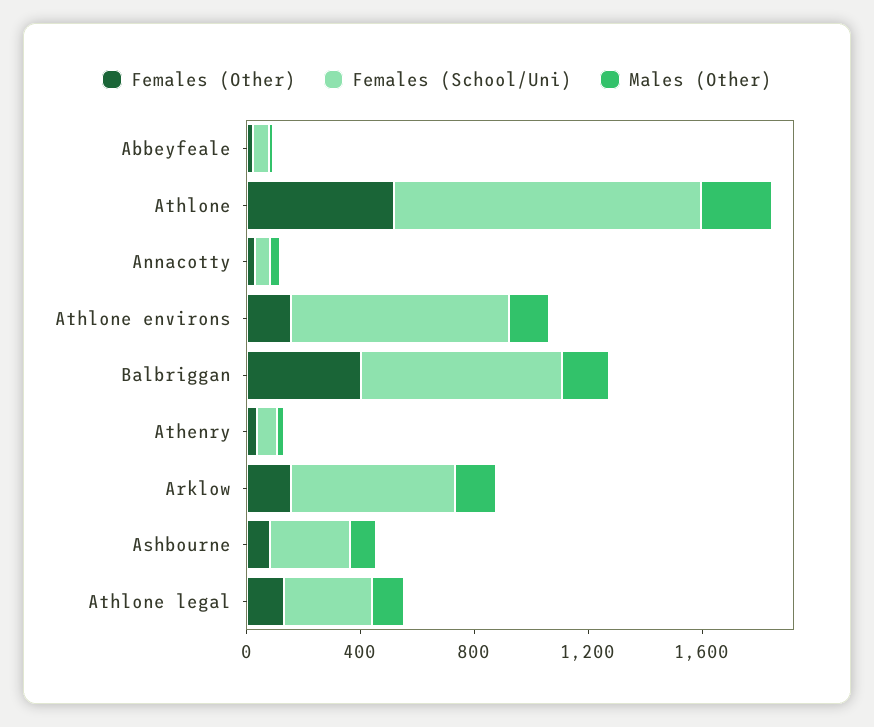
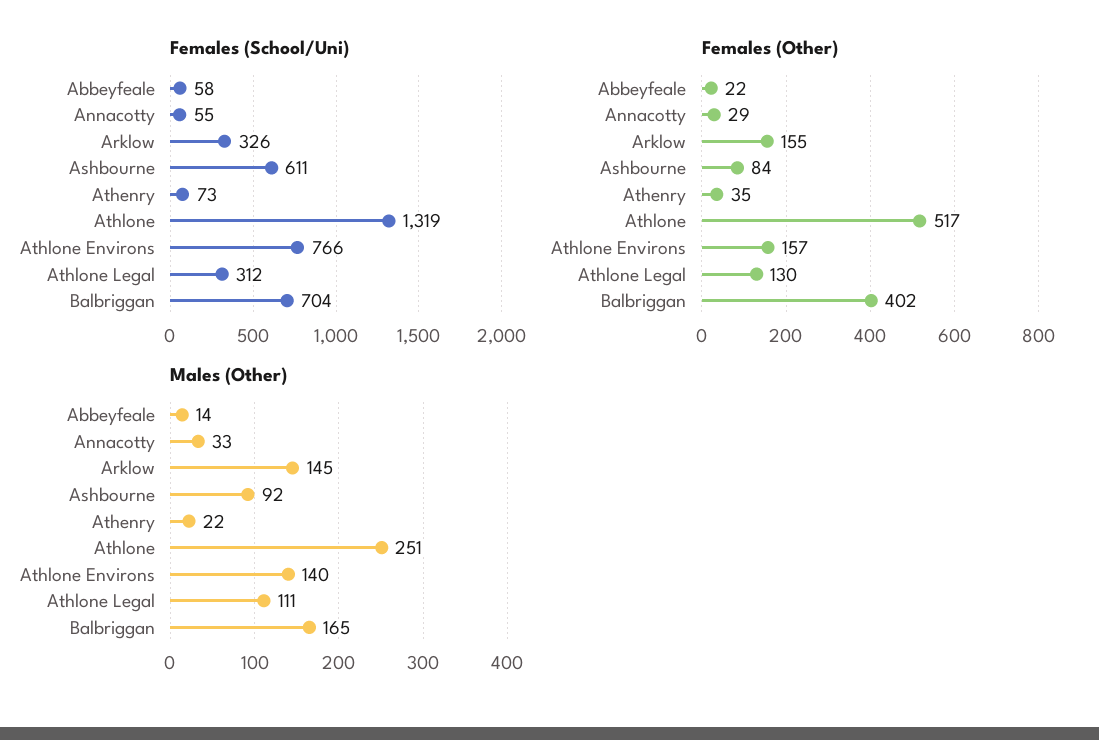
  {
    "Females (Other)": {
      "Abbeyfeale": 22,
      "Athlone": 517,
      "Annacotty": 29,
      "Athlone environs": 157,
      "Balbriggan": 402,
      "Athenry": 35,
      "Arklow": 155,
      "Ashbourne": 84,
      "Athlone legal": 130
    },
    "Females (School/Uni)": {
      "Abbeyfeale": 58,
-     "Athlone": 1100,
+     "Athlone": 1319,
      "Annacotty": 55,
      "Athlone environs": 766,
      "Balbriggan": 704,
      "Athenry": 73,
-     "Arklow": 600,
+     "Arklow": 326,
-     "Ashbourne": 300,
+     "Ashbourne": 611,
      "Athlone legal": 312
    },
    "Males (Other)": {
      "Abbeyfeale": 14,
      "Athlone": 251,
      "Annacotty": 33,
      "Athlone environs": 140,
      "Balbriggan": 165,
      "Athenry": 22,
      "Arklow": 145,
      "Ashbourne": 92,
      "Athlone legal": 111
    }
  }

